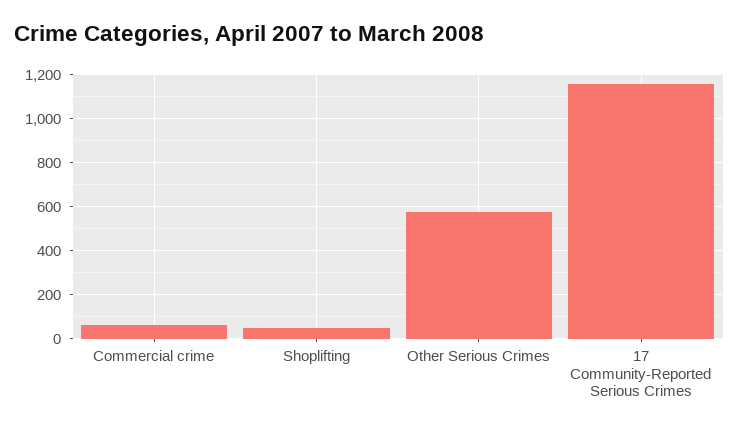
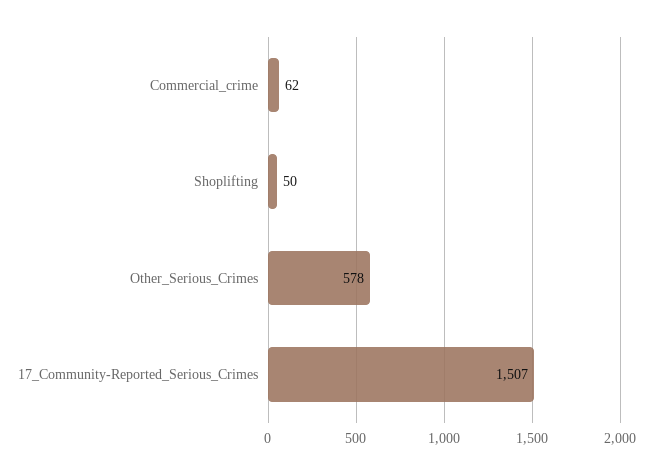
  {
    "Commercial crime": 62,
    "Shoplifting": 50,
    "Other Serious Crimes": 578,
-   "17 Community-Reported Serious Crimes": 1150
+   "17 Community-Reported Serious Crimes": 1507
  }

